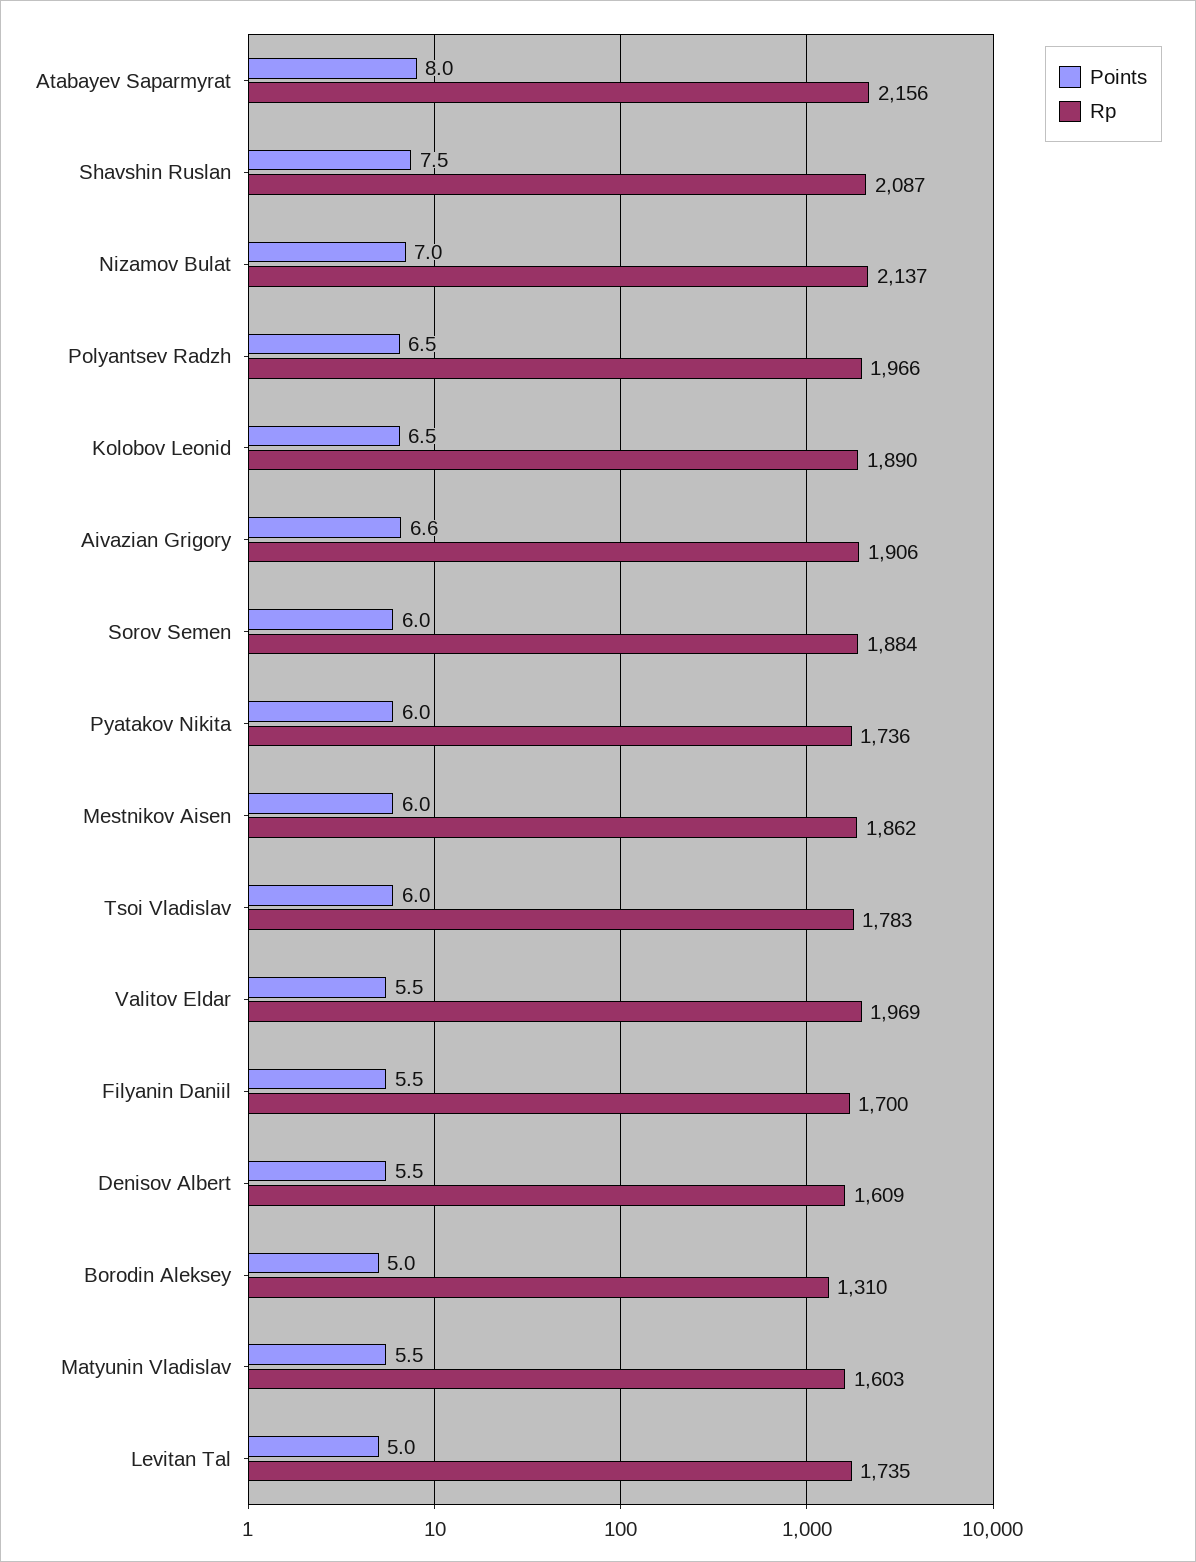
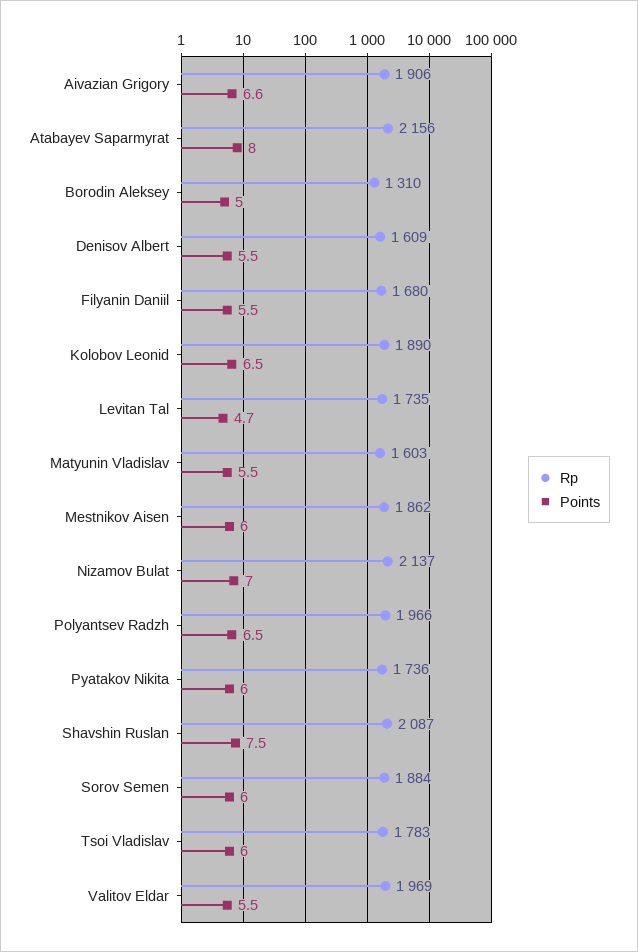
  {
    "Points": {
      "Atabayev Saparmyrat": 8,
      "Shavshin Ruslan": 7.5,
      "Nizamov Bulat": 7,
      "Polyantsev Radzh": 6.5,
      "Kolobov Leonid": 6.5,
      "Aivazian Grigory": 6.6,
      "Sorov Semen": 6,
      "Pyatakov Nikita": 6,
      "Mestnikov Aisen": 6,
      "Tsoi Vladislav": 6,
      "Valitov Eldar": 5.5,
      "Filyanin Daniil": 5.5,
      "Denisov Albert": 5.5,
      "Borodin Aleksey": 5,
      "Matyunin Vladislav": 5.5,
-     "Levitan Tal": 5
+     "Levitan Tal": 4.7
    },
    "Rp": {
      "Atabayev Saparmyrat": 2156,
      "Shavshin Ruslan": 2087,
      "Nizamov Bulat": 2137,
      "Polyantsev Radzh": 1966,
      "Kolobov Leonid": 1890,
      "Aivazian Grigory": 1906,
      "Sorov Semen": 1884,
      "Pyatakov Nikita": 1736,
      "Mestnikov Aisen": 1862,
      "Tsoi Vladislav": 1783,
      "Valitov Eldar": 1969,
-     "Filyanin Daniil": 1700,
+     "Filyanin Daniil": 1680,
      "Denisov Albert": 1609,
      "Borodin Aleksey": 1310,
      "Matyunin Vladislav": 1603,
      "Levitan Tal": 1735
    }
  }

